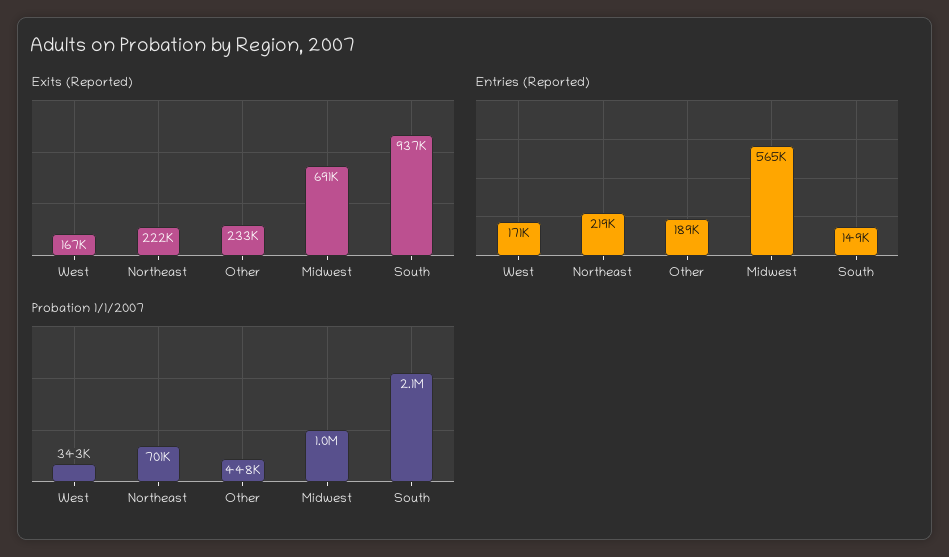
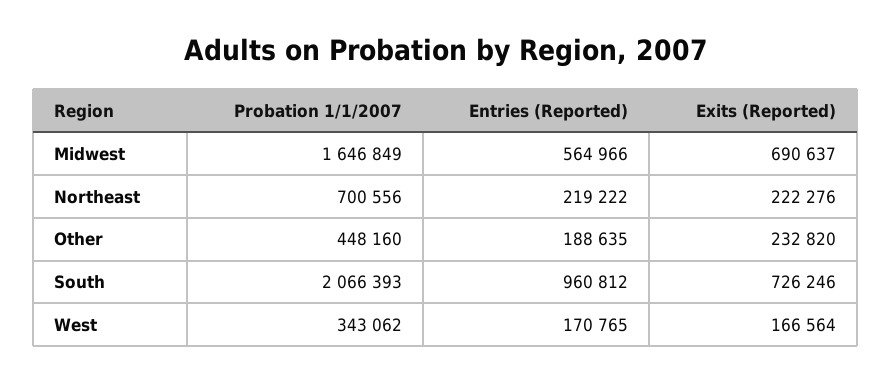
  {
    "Exits (Reported)": {
      "West": 166564,
      "Northeast": 222276,
      "Other": 232820,
      "Midwest": 690637,
-     "South": 937000
+     "South": 726246
    },
    "Entries (Reported)": {
      "West": 170765,
      "Northeast": 219222,
      "Other": 188635,
      "Midwest": 564966,
-     "South": 149000
+     "South": 960812
    },
    "Probation 1/1/2007": {
      "West": 343062,
      "Northeast": 700556,
      "Other": 448160,
-     "Midwest": 1000000,
+     "Midwest": 1646849,
      "South": 2066393
    }
  }

